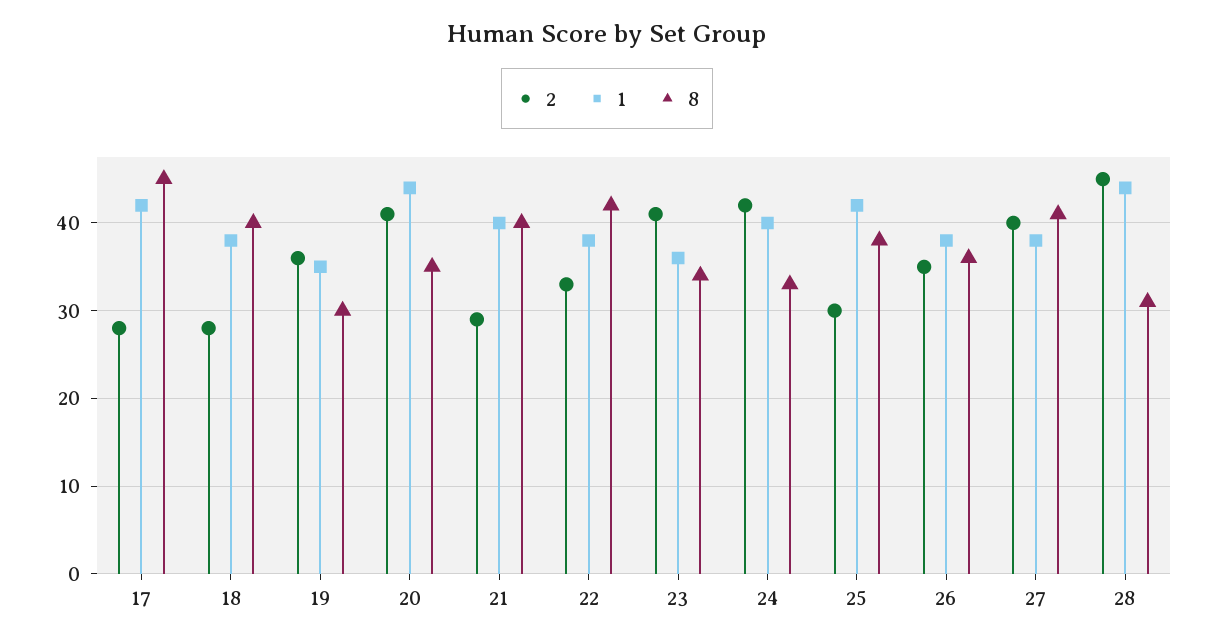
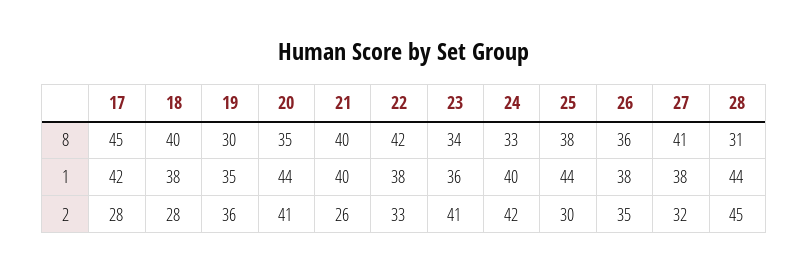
  {
    "2": {
      "17": 28,
      "18": 28,
      "19": 36,
      "20": 41,
-     "21": 29,
+     "21": 26,
      "22": 33,
      "23": 41,
      "24": 42,
      "25": 30,
      "26": 35,
-     "27": 40,
+     "27": 32,
      "28": 45
    },
    "1": {
      "17": 42,
      "18": 38,
      "19": 35,
      "20": 44,
      "21": 40,
      "22": 38,
      "23": 36,
      "24": 40,
-     "25": 42,
+     "25": 44,
      "26": 38,
      "27": 38,
      "28": 44
    },
    "8": {
      "17": 45,
      "18": 40,
      "19": 30,
      "20": 35,
      "21": 40,
      "22": 42,
      "23": 34,
      "24": 33,
      "25": 38,
      "26": 36,
      "27": 41,
      "28": 31
    }
  }

